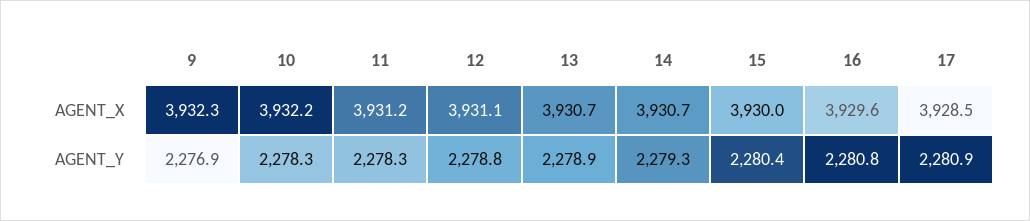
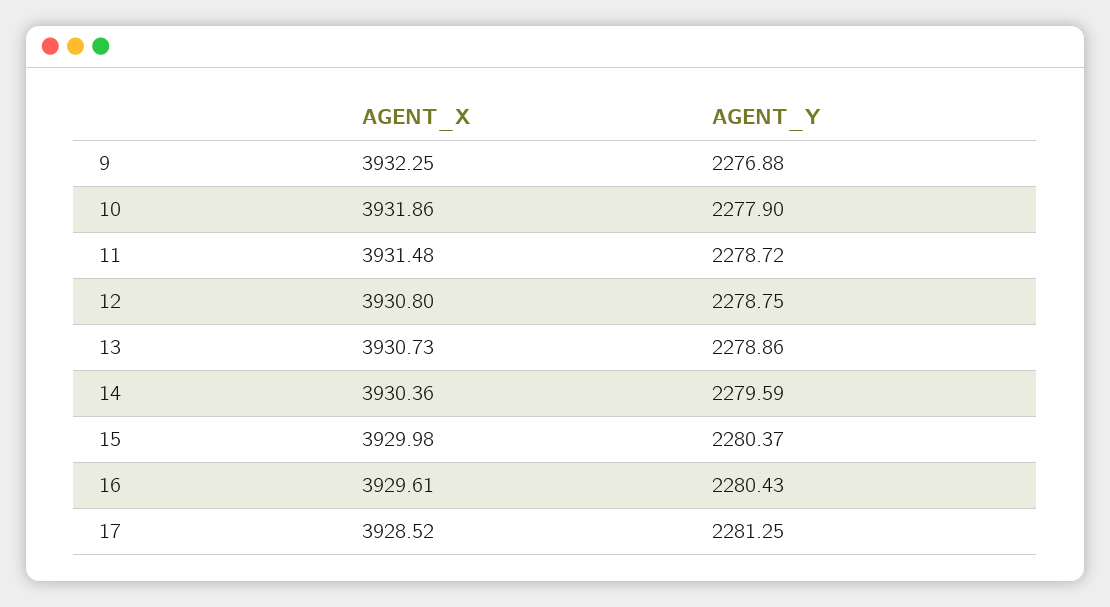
  {
    "9": {
      "AGENT_X": 3932.25,
      "AGENT_Y": 2276.88
    },
    "10": {
-     "AGENT_X": 3932.2,
+     "AGENT_X": 3931.86,
-     "AGENT_Y": 2278.3
+     "AGENT_Y": 2277.9
    },
    "11": {
-     "AGENT_X": 3931.2,
+     "AGENT_X": 3931.48,
-     "AGENT_Y": 2278.3
+     "AGENT_Y": 2278.72
    },
    "12": {
-     "AGENT_X": 3931.1,
+     "AGENT_X": 3930.8,
      "AGENT_Y": 2278.75
    },
    "13": {
      "AGENT_X": 3930.73,
      "AGENT_Y": 2278.86
    },
    "14": {
-     "AGENT_X": 3930.7,
+     "AGENT_X": 3930.36,
-     "AGENT_Y": 2279.3
+     "AGENT_Y": 2279.59
    },
    "15": {
      "AGENT_X": 3929.98,
      "AGENT_Y": 2280.37
    },
    "16": {
      "AGENT_X": 3929.61,
-     "AGENT_Y": 2280.8
+     "AGENT_Y": 2280.43
    },
    "17": {
      "AGENT_X": 3928.52,
-     "AGENT_Y": 2280.9
+     "AGENT_Y": 2281.25
    }
  }

